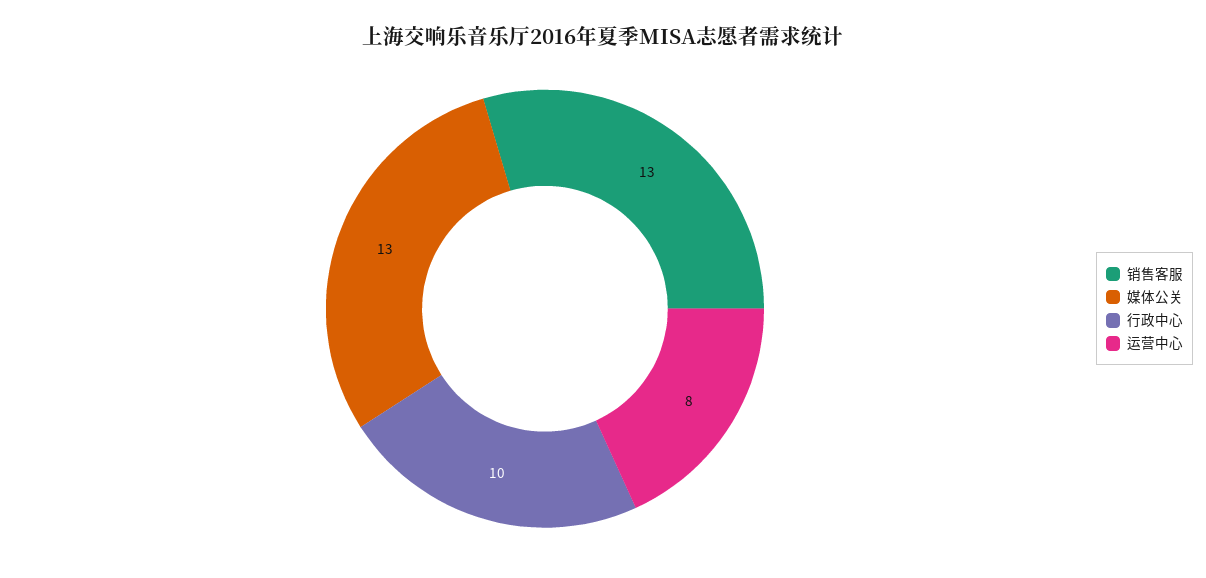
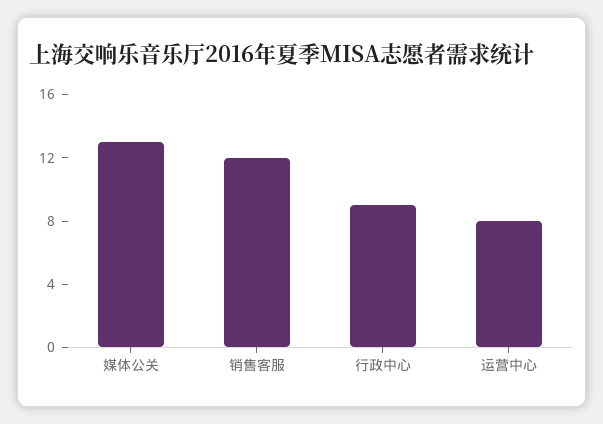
  {
-   "销售客服": 13,
+   "销售客服": 12,
    "媒体公关": 13,
-   "行政中心": 10,
+   "行政中心": 9,
    "运营中心": 8
  }

